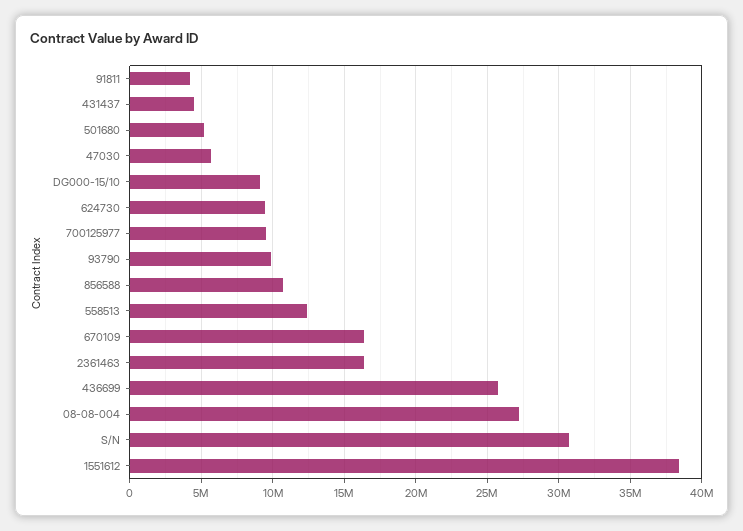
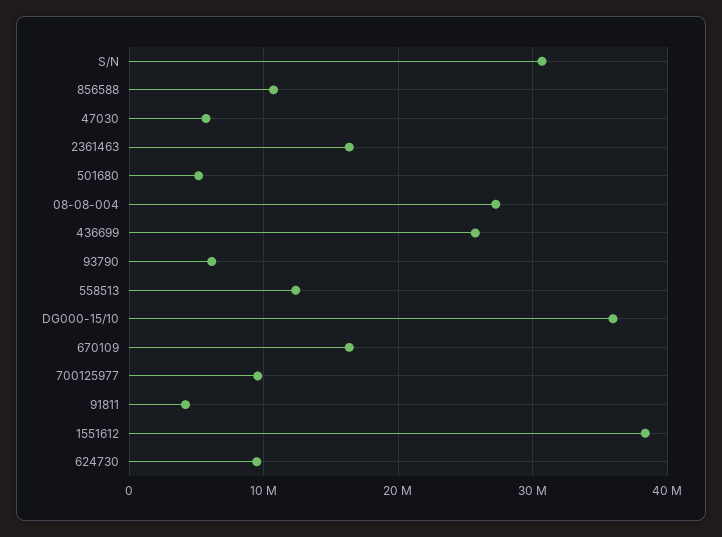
  {
    "91811": 4000000,
-   "431437": 4500000,
    "501680": 5000000,
    "47030": 5500000,
-   "DG000-15/10": 9000000,
+   "DG000-15/10": 36000000,
    "624730": 9500000,
    "700125977": 9500000,
-   "93790": 10000000,
+   "93790": 6000000,
    "856588": 10500000,
    "558513": 12500000,
    "670109": 16500000,
    "2361463": 16500000,
    "436699": 25500000,
    "08-08-004": 27500000,
    "S/N": 30500000,
    "1551612": 38500000
  }

